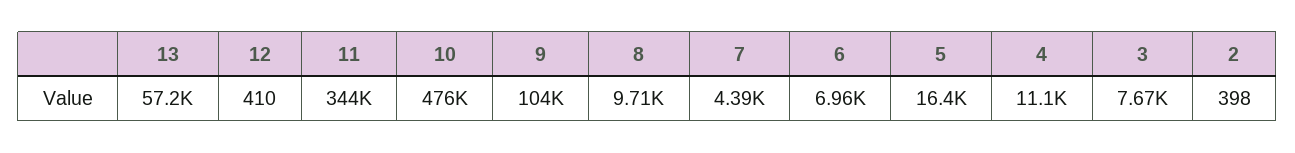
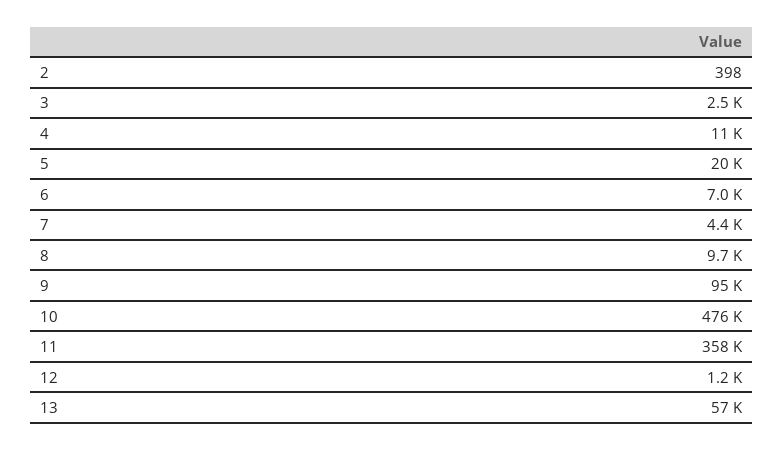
  {
    "13": 57200,
-   "12": 410,
+   "12": 1200,
-   "11": 344000,
+   "11": 358000,
    "10": 476000,
-   "9": 104000,
+   "9": 95000,
    "8": 9710,
    "7": 4390,
    "6": 6960,
-   "5": 16400,
+   "5": 20000,
    "4": 11100,
-   "3": 7670,
+   "3": 2500,
    "2": 398
  }

